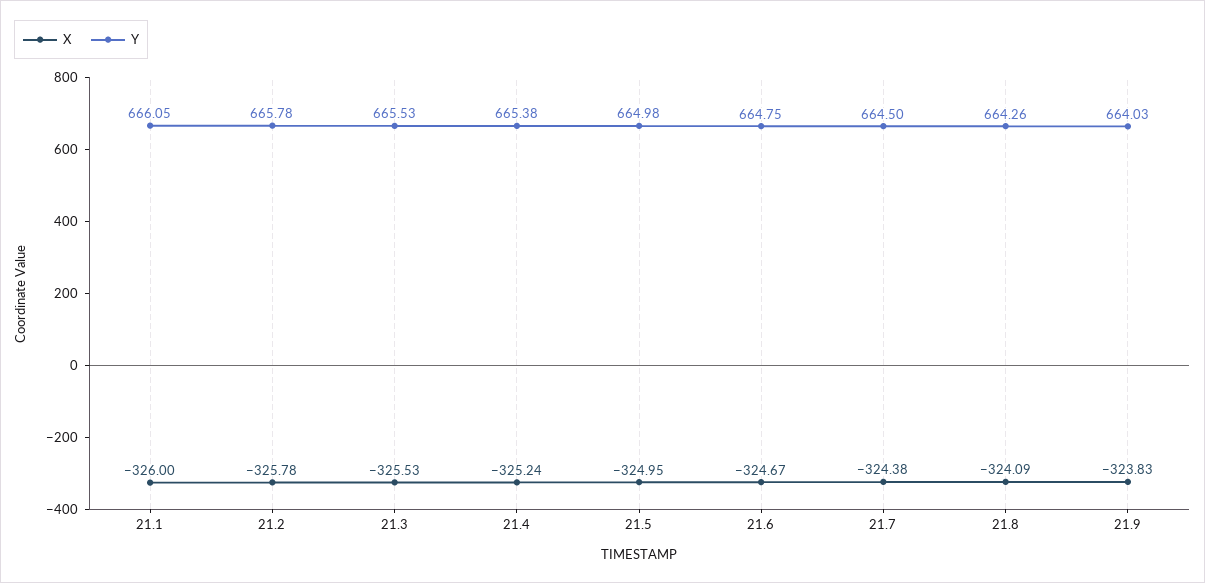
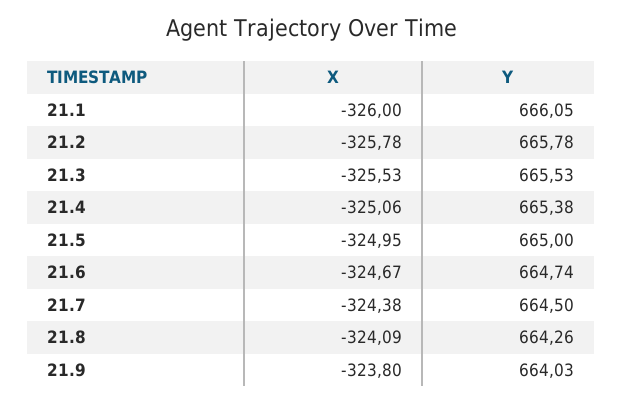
  {
    "X": {
      "21.1": -326,
      "21.2": -325.78,
      "21.3": -325.53,
-     "21.4": -325.24,
+     "21.4": -325.06,
      "21.5": -324.95,
      "21.6": -324.67,
      "21.7": -324.38,
      "21.8": -324.09,
-     "21.9": -323.83
+     "21.9": -323.8
    },
    "Y": {
      "21.1": 666.05,
      "21.2": 665.78,
      "21.3": 665.53,
      "21.4": 665.38,
-     "21.5": 664.98,
+     "21.5": 665,
-     "21.6": 664.75,
+     "21.6": 664.74,
      "21.7": 664.5,
      "21.8": 664.26,
      "21.9": 664.03
    }
  }

